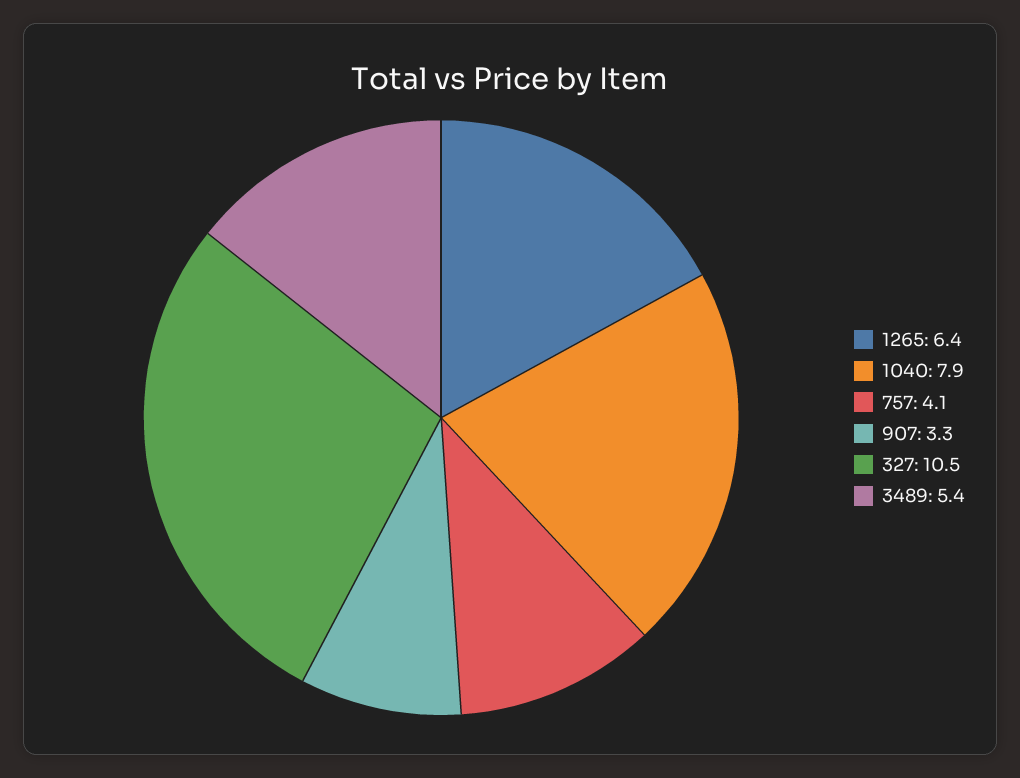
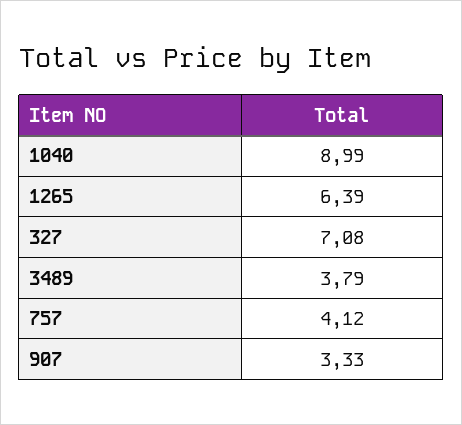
  {
    "1265": 6.39,
-   "1040": 7.9,
+   "1040": 8.99,
    "757": 4.12,
    "907": 3.33,
-   "327": 10.5,
+   "327": 7.08,
-   "3489": 5.4
+   "3489": 3.79
  }

